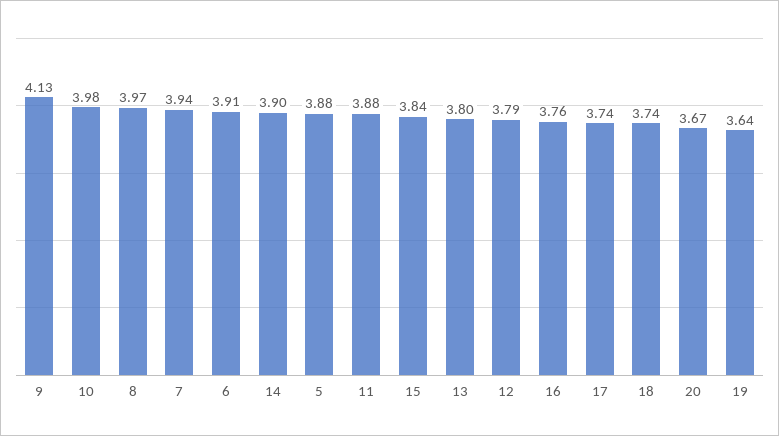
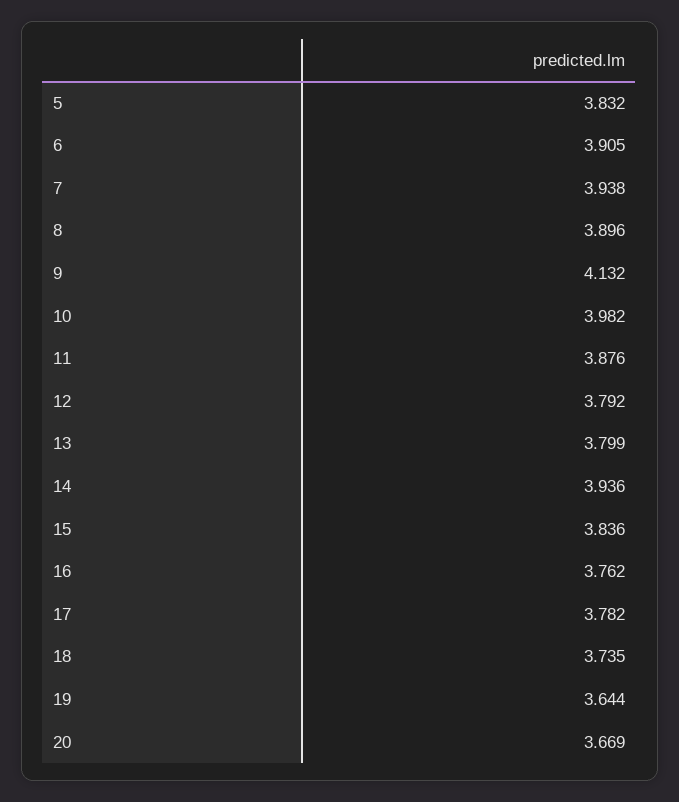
  {
    "9": 4.132,
    "10": 3.982,
-   "8": 3.97,
+   "8": 3.896,
    "7": 3.938,
    "6": 3.905,
-   "14": 3.9,
+   "14": 3.936,
-   "5": 3.88,
+   "5": 3.832,
    "11": 3.876,
    "15": 3.836,
    "13": 3.799,
    "12": 3.792,
    "16": 3.762,
-   "17": 3.74,
+   "17": 3.782,
    "18": 3.735,
    "20": 3.669,
    "19": 3.644
  }

